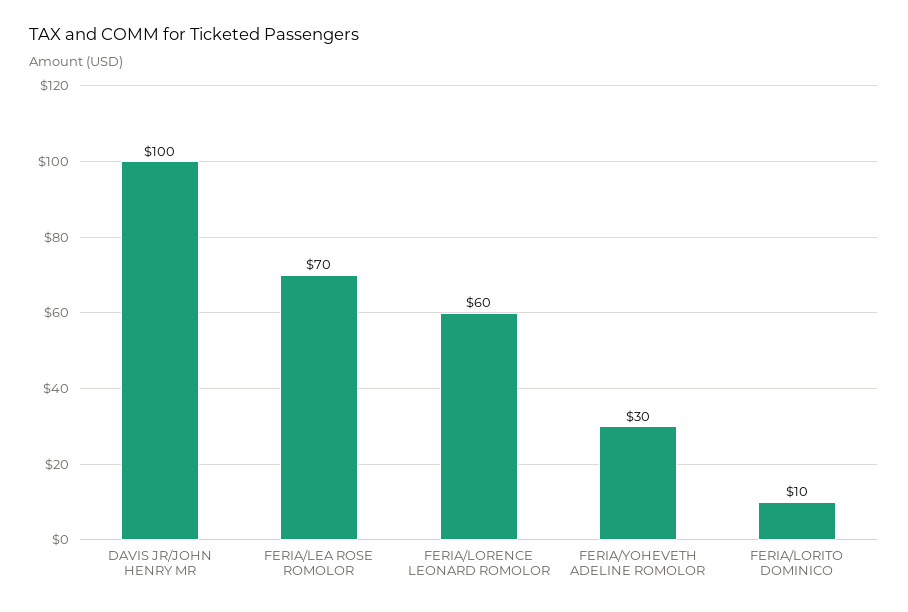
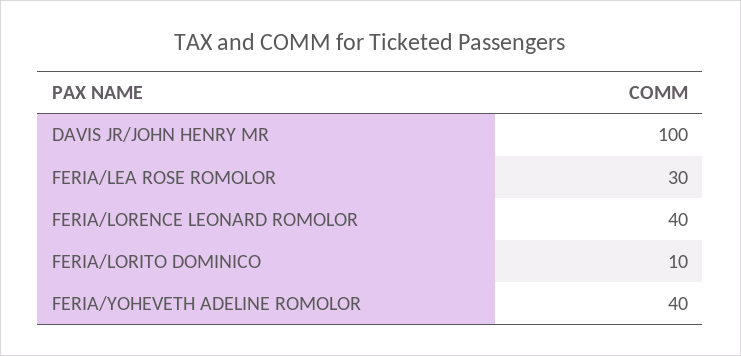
  {
    "DAVIS JR/JOHN HENRY MR": 100,
-   "FERIA/LEA ROSE ROMOLOR": 70,
+   "FERIA/LEA ROSE ROMOLOR": 30,
-   "FERIA/LORENCE LEONARD ROMOLOR": 60,
+   "FERIA/LORENCE LEONARD ROMOLOR": 40,
-   "FERIA/YOHEVETH ADELINE ROMOLOR": 30,
+   "FERIA/YOHEVETH ADELINE ROMOLOR": 40,
    "FERIA/LORITO DOMINICO": 10
  }

